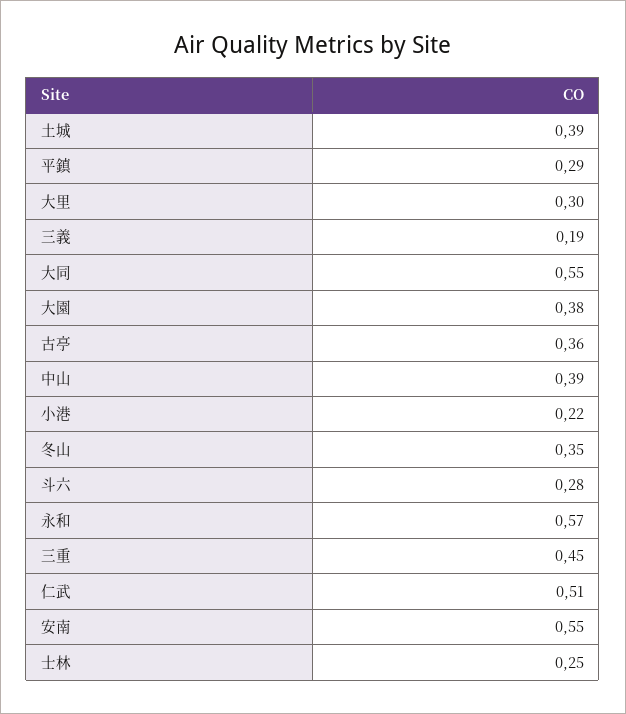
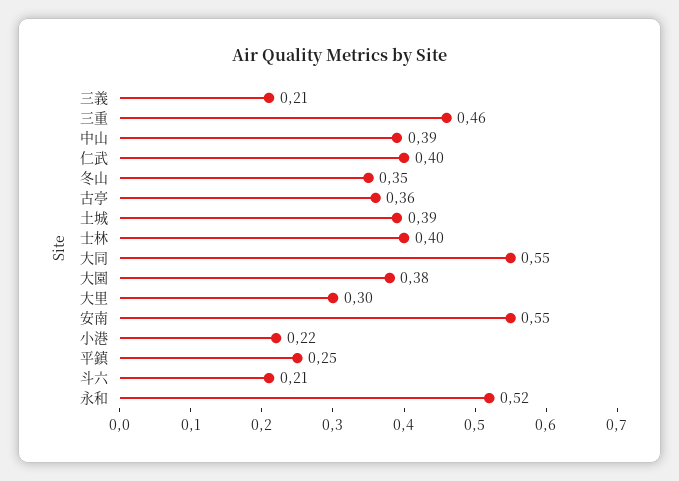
  {
    "土城": 0.39,
-   "平鎮": 0.29,
+   "平鎮": 0.25,
    "大里": 0.3,
-   "三義": 0.19,
+   "三義": 0.21,
    "大同": 0.55,
    "大園": 0.38,
    "古亭": 0.36,
    "中山": 0.39,
    "小港": 0.22,
    "冬山": 0.35,
-   "斗六": 0.28,
+   "斗六": 0.21,
-   "永和": 0.57,
+   "永和": 0.52,
-   "三重": 0.45,
+   "三重": 0.46,
-   "仁武": 0.51,
+   "仁武": 0.4,
    "安南": 0.55,
-   "士林": 0.25
+   "士林": 0.4
  }

